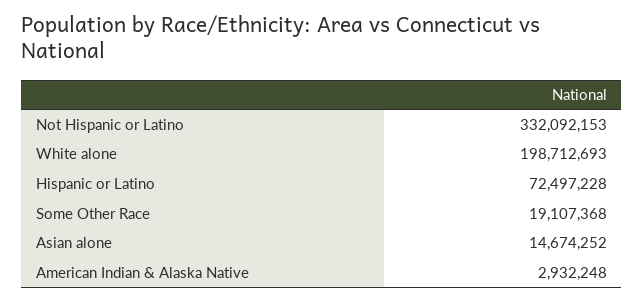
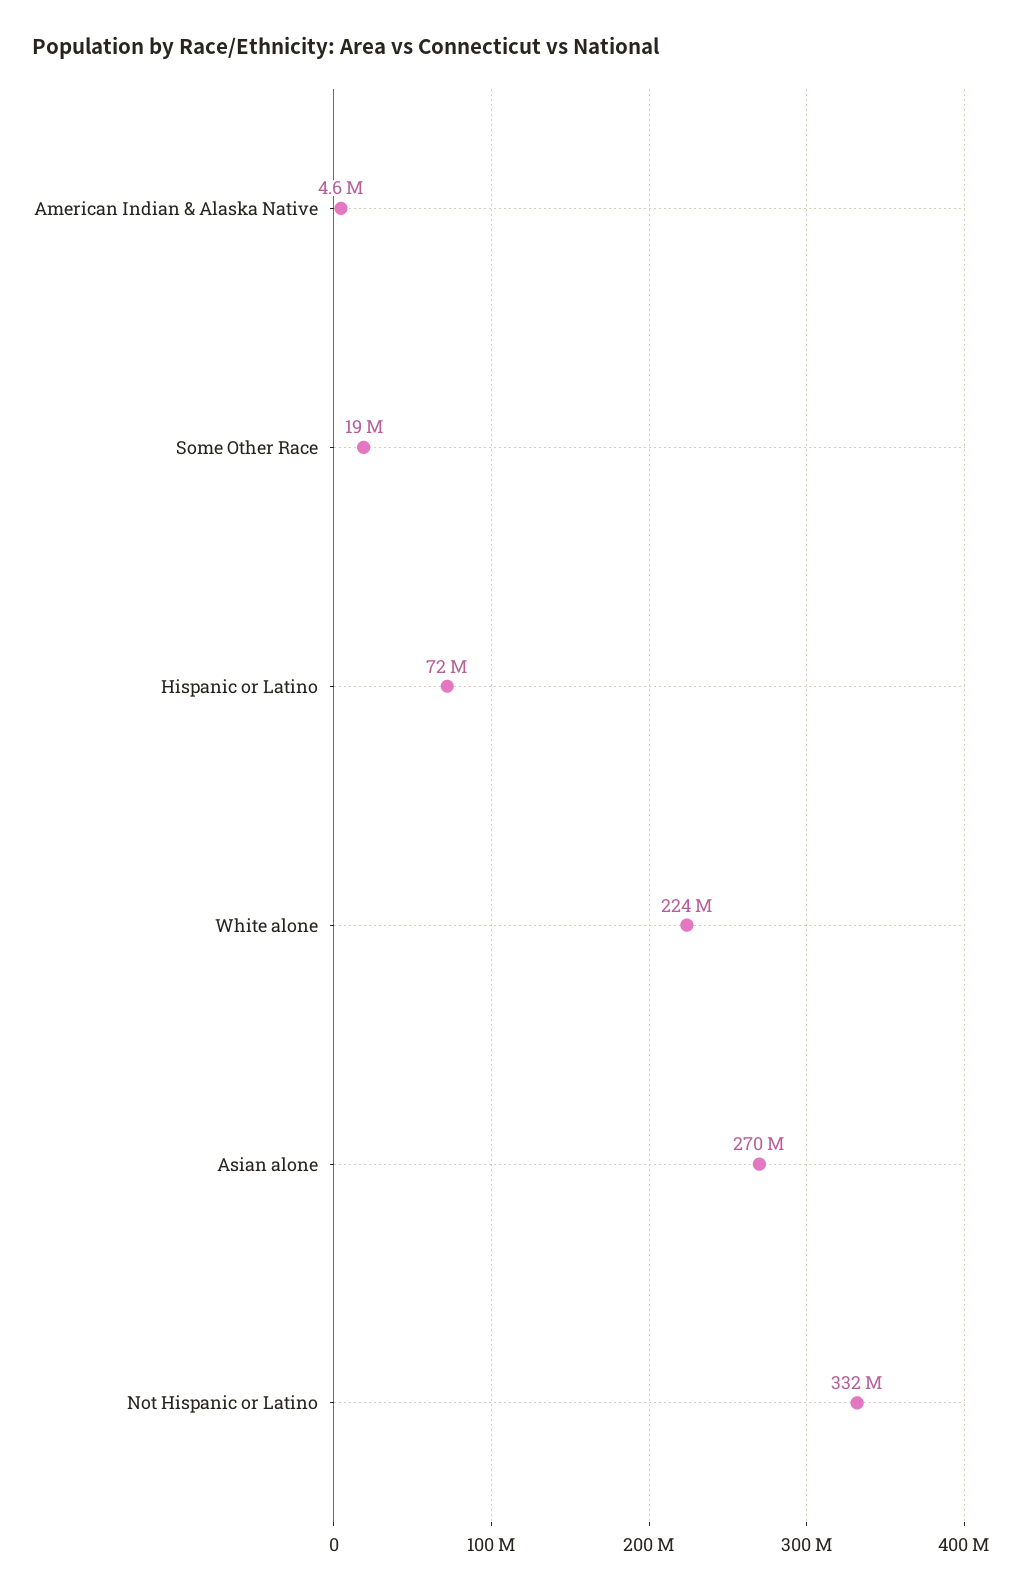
  {
    "Not Hispanic or Latino": 332092153,
-   "White alone": 198712693,
+   "White alone": 224000000,
    "Hispanic or Latino": 72497228,
    "Some Other Race": 19107368,
-   "Asian alone": 14674252,
+   "Asian alone": 270000000,
-   "American Indian & Alaska Native": 2932248
+   "American Indian & Alaska Native": 4600000
  }

